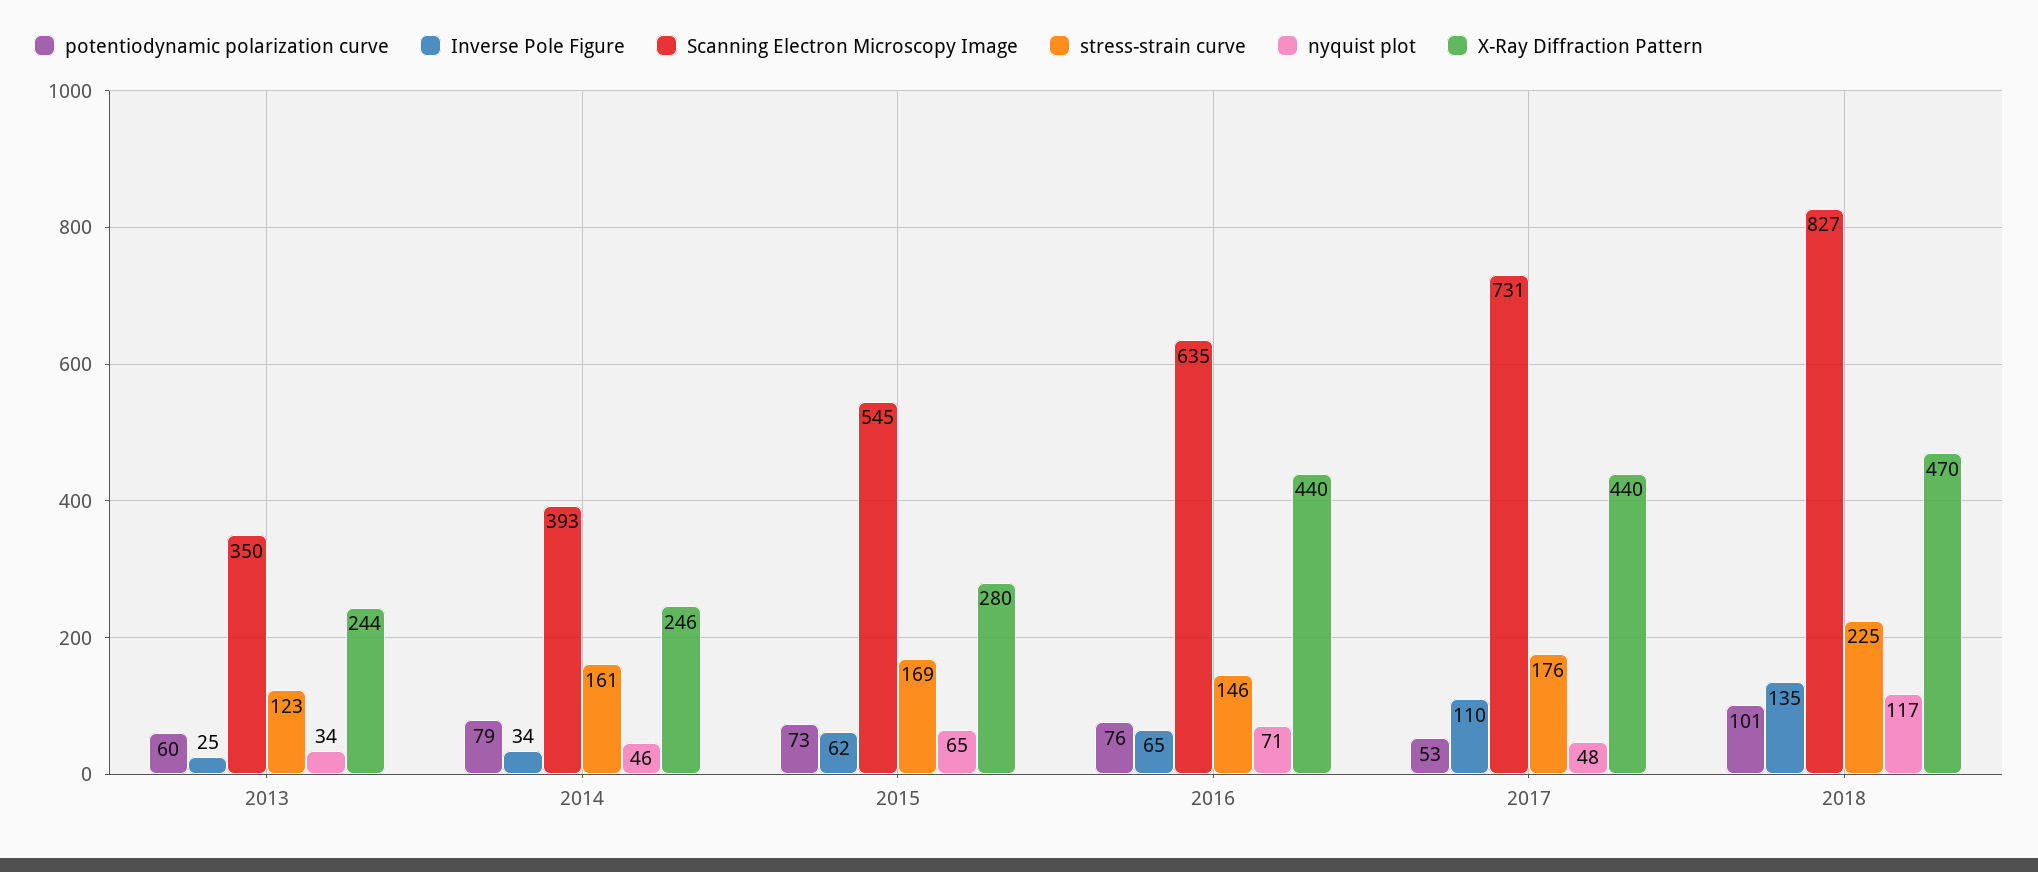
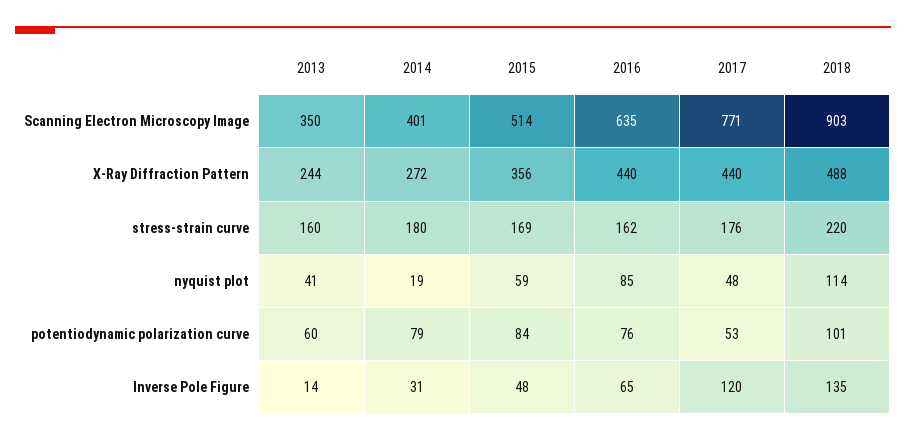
  {
    "potentiodynamic polarization curve": {
      "2013": 60,
      "2014": 79,
-     "2015": 73,
+     "2015": 84,
      "2016": 76,
      "2017": 53,
      "2018": 101
    },
    "Inverse Pole Figure": {
-     "2013": 25,
+     "2013": 14,
-     "2014": 34,
+     "2014": 31,
-     "2015": 62,
+     "2015": 48,
      "2016": 65,
-     "2017": 110,
+     "2017": 120,
      "2018": 135
    },
    "Scanning Electron Microscopy Image": {
      "2013": 350,
-     "2014": 393,
+     "2014": 401,
-     "2015": 545,
+     "2015": 514,
      "2016": 635,
-     "2017": 731,
+     "2017": 771,
-     "2018": 827
+     "2018": 903
    },
    "stress-strain curve": {
-     "2013": 123,
+     "2013": 160,
-     "2014": 161,
+     "2014": 180,
      "2015": 169,
-     "2016": 146,
+     "2016": 162,
      "2017": 176,
-     "2018": 225
+     "2018": 220
    },
    "nyquist plot": {
-     "2013": 34,
+     "2013": 41,
-     "2014": 46,
+     "2014": 19,
-     "2015": 65,
+     "2015": 59,
-     "2016": 71,
+     "2016": 85,
      "2017": 48,
-     "2018": 117
+     "2018": 114
    },
    "X-Ray Diffraction Pattern": {
      "2013": 244,
-     "2014": 246,
+     "2014": 272,
-     "2015": 280,
+     "2015": 356,
      "2016": 440,
      "2017": 440,
-     "2018": 470
+     "2018": 488
    }
  }

